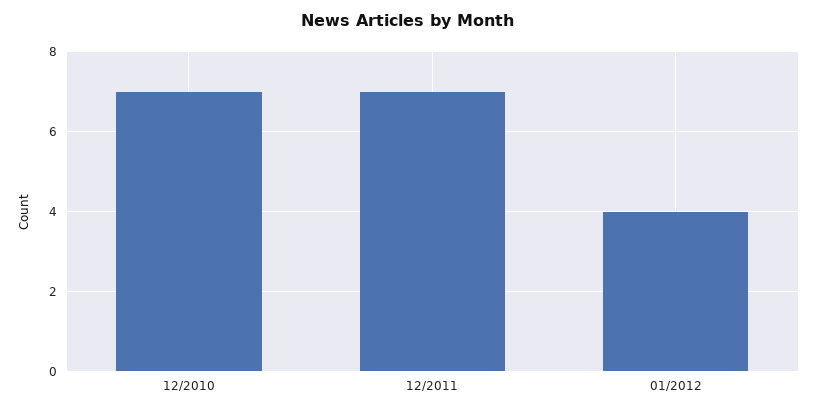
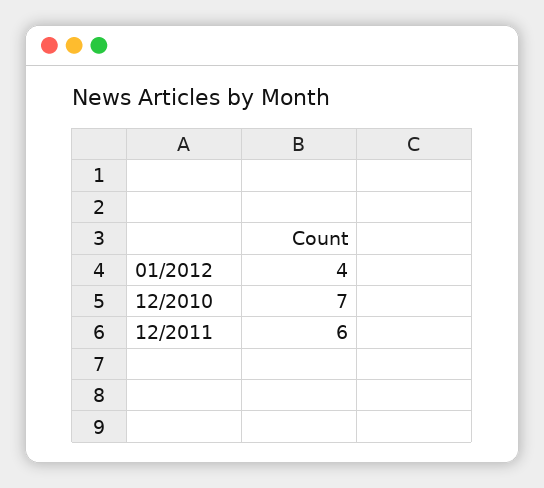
  {
    "12/2010": 7,
-   "12/2011": 7,
+   "12/2011": 6,
    "01/2012": 4
  }

